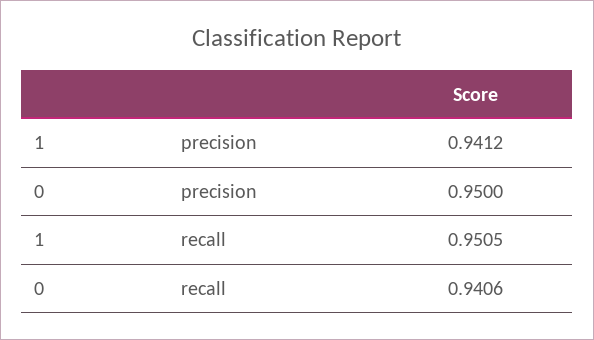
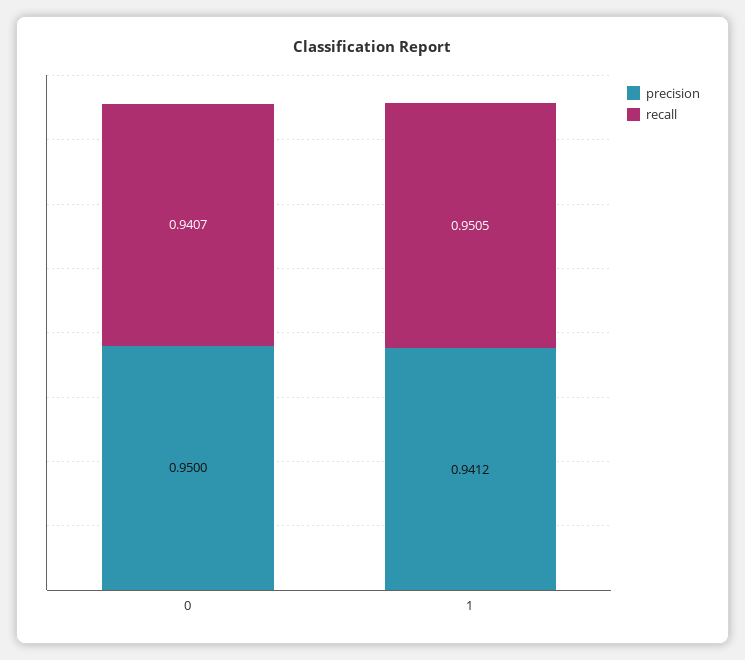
  {
    "precision": {
      "1": 0.9412,
      "0": 0.95
    },
    "recall": {
      "1": 0.9505,
-     "0": 0.9406
+     "0": 0.9407
    }
  }

